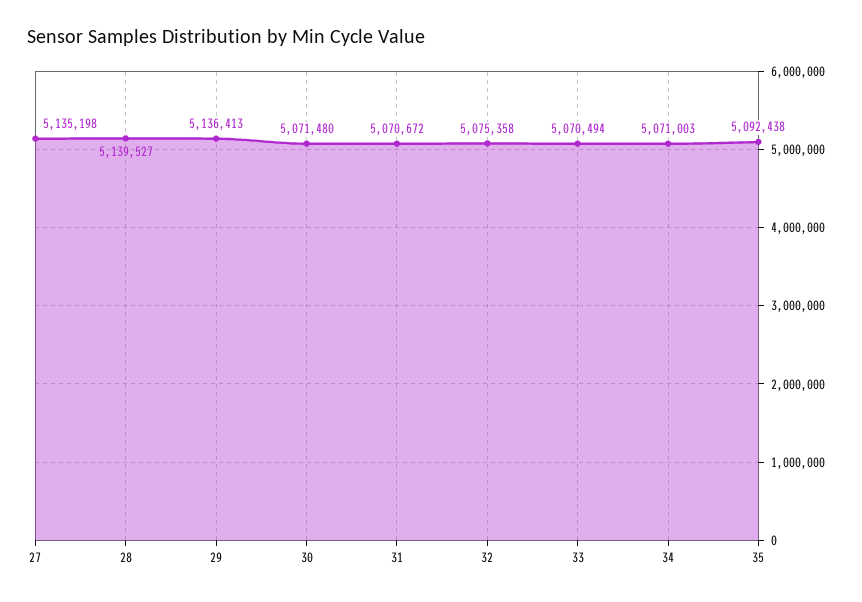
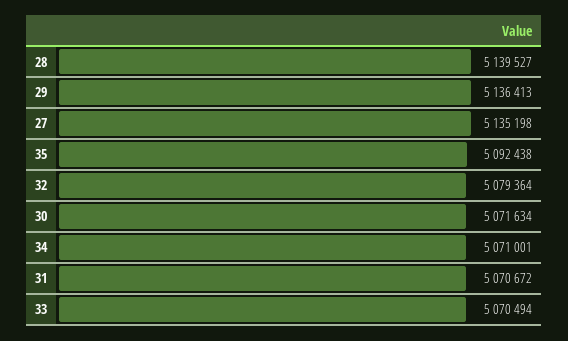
  {
    "27": 5135198,
    "28": 5139527,
    "29": 5136413,
-   "30": 5071480,
+   "30": 5071634,
    "31": 5070672,
-   "32": 5075358,
+   "32": 5079364,
    "33": 5070494,
-   "34": 5071003,
+   "34": 5071001,
    "35": 5092438
  }

